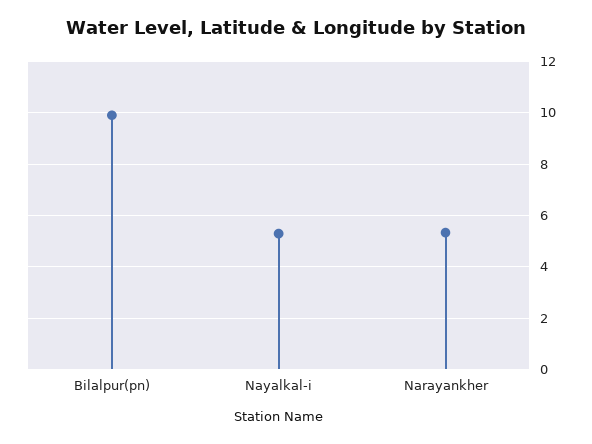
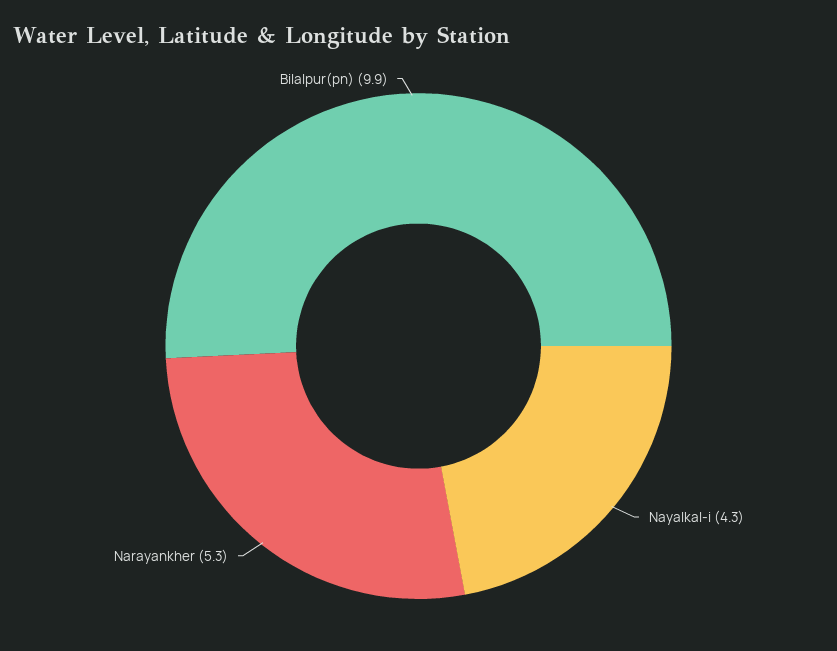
  {
    "Bilalpur(pn)": 9.9,
-   "Nayalkal-i": 5.25,
+   "Nayalkal-i": 4.3,
    "Narayankher": 5.3
  }

